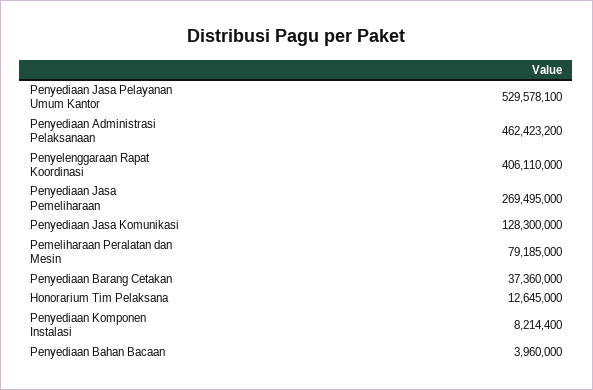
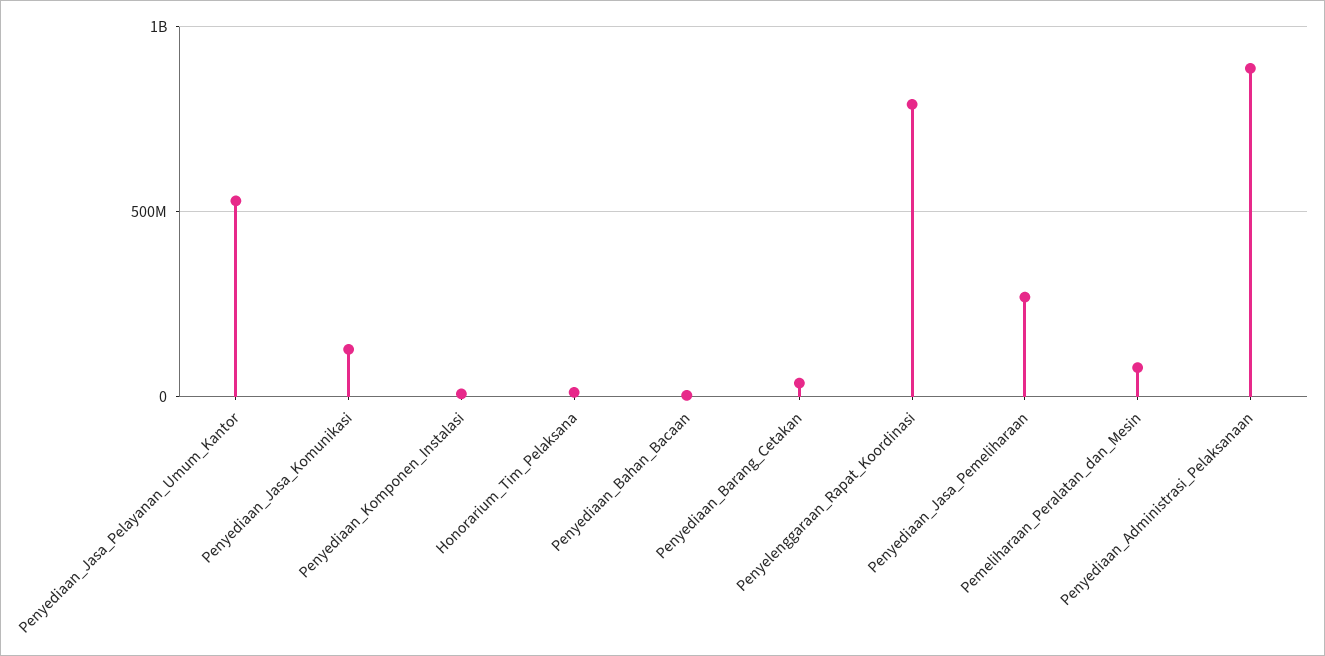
  {
    "Penyediaan Jasa Pelayanan Umum Kantor": 529578100,
-   "Penyediaan Administrasi Pelaksanaan": 462423200,
+   "Penyediaan Administrasi Pelaksanaan": 900000000,
-   "Penyelenggaraan Rapat Koordinasi": 406110000,
+   "Penyelenggaraan Rapat Koordinasi": 800000000,
    "Penyediaan Jasa Pemeliharaan": 269495000,
    "Penyediaan Jasa Komunikasi": 128300000,
    "Pemeliharaan Peralatan dan Mesin": 79185000,
    "Penyediaan Barang Cetakan": 37360000,
    "Honorarium Tim Pelaksana": 12645000,
    "Penyediaan Komponen Instalasi": 8214400,
    "Penyediaan Bahan Bacaan": 3960000
  }

